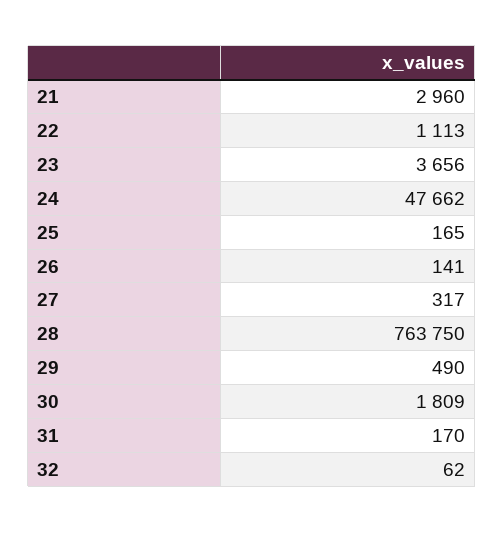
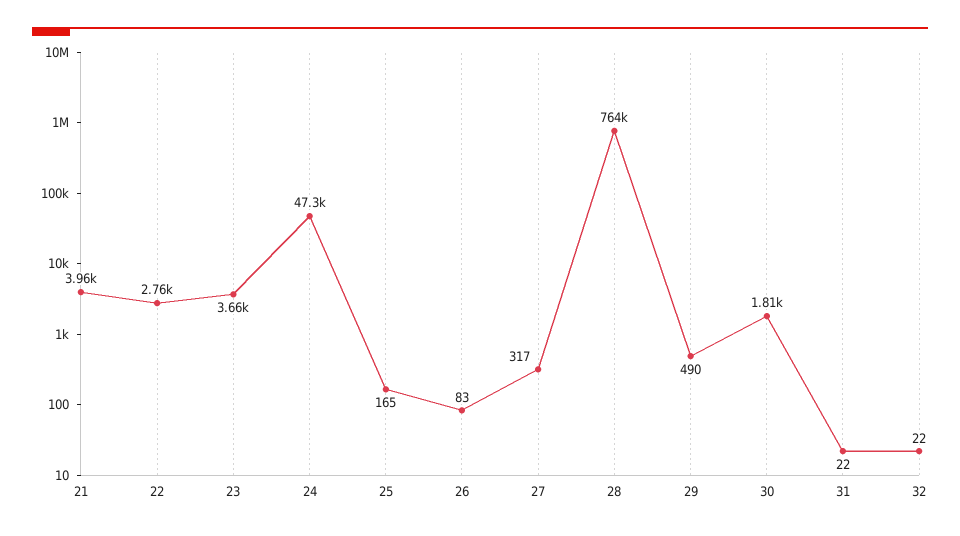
  {
-   "21": 2960,
+   "21": 3960,
-   "22": 1113,
+   "22": 2760,
    "23": 3656,
-   "24": 47662,
+   "24": 47300,
    "25": 165,
-   "26": 141,
+   "26": 83,
    "27": 317,
    "28": 763750,
    "29": 490,
    "30": 1809,
-   "31": 170,
+   "31": 22,
-   "32": 62
+   "32": 22
  }

